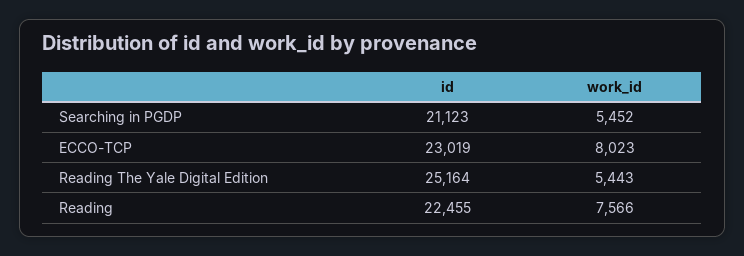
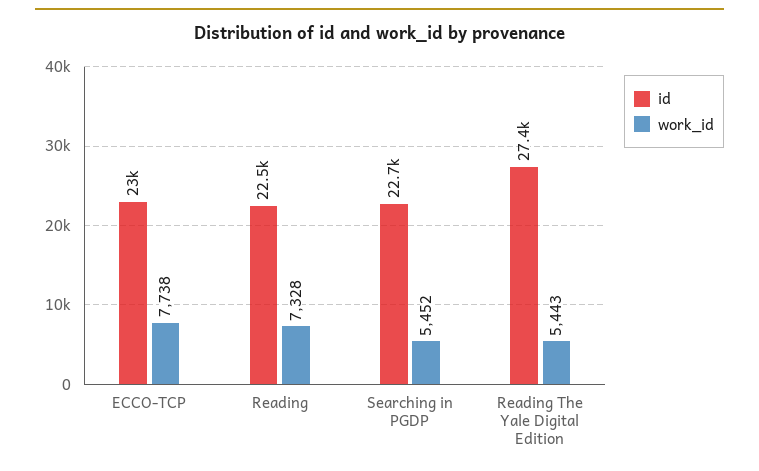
  {
    "id": {
-     "Searching in PGDP": 21123,
+     "Searching in PGDP": 22700,
      "ECCO-TCP": 23019,
-     "Reading The Yale Digital Edition": 25164,
+     "Reading The Yale Digital Edition": 27400,
      "Reading": 22455
    },
    "work_id": {
      "Searching in PGDP": 5452,
-     "ECCO-TCP": 8023,
+     "ECCO-TCP": 7738,
      "Reading The Yale Digital Edition": 5443,
-     "Reading": 7566
+     "Reading": 7328
    }
  }

